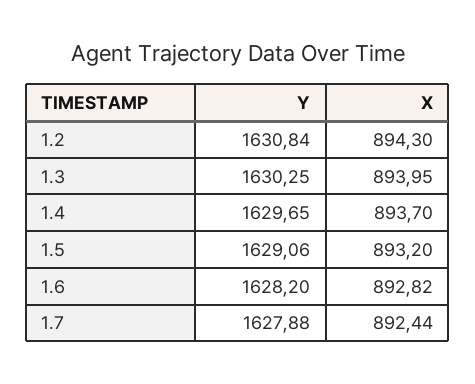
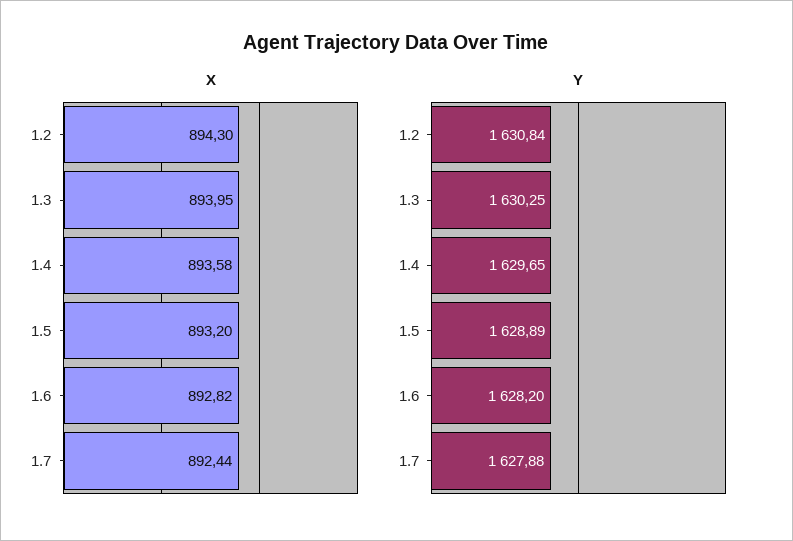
  {
    "Y": {
      "1.2": 1630.84,
      "1.3": 1630.25,
      "1.4": 1629.65,
-     "1.5": 1629.06,
+     "1.5": 1628.89,
      "1.6": 1628.2,
      "1.7": 1627.88
    },
    "X": {
      "1.2": 894.3,
      "1.3": 893.95,
-     "1.4": 893.7,
+     "1.4": 893.58,
      "1.5": 893.2,
      "1.6": 892.82,
      "1.7": 892.44
    }
  }

